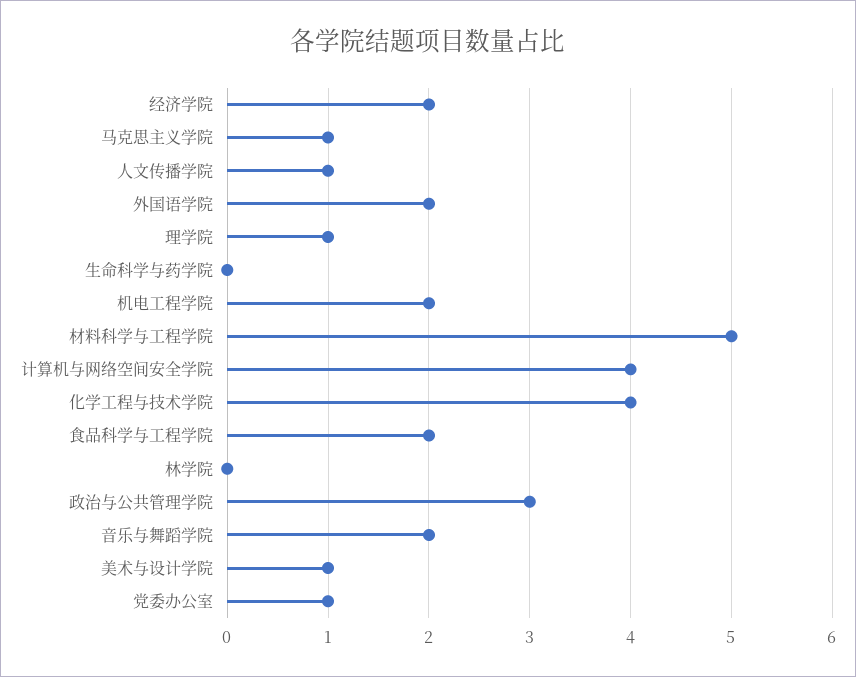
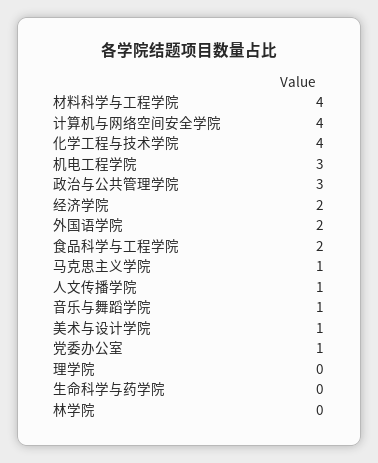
  {
    "经济学院": 2,
    "马克思主义学院": 1,
    "人文传播学院": 1,
    "外国语学院": 2,
-   "理学院": 1,
+   "理学院": 0,
    "生命科学与药学院": 0,
-   "机电工程学院": 2,
+   "机电工程学院": 3,
-   "材料科学与工程学院": 5,
+   "材料科学与工程学院": 4,
    "计算机与网络空间安全学院": 4,
    "化学工程与技术学院": 4,
    "食品科学与工程学院": 2,
    "林学院": 0,
    "政治与公共管理学院": 3,
-   "音乐与舞蹈学院": 2,
+   "音乐与舞蹈学院": 1,
    "美术与设计学院": 1,
    "党委办公室": 1
  }

